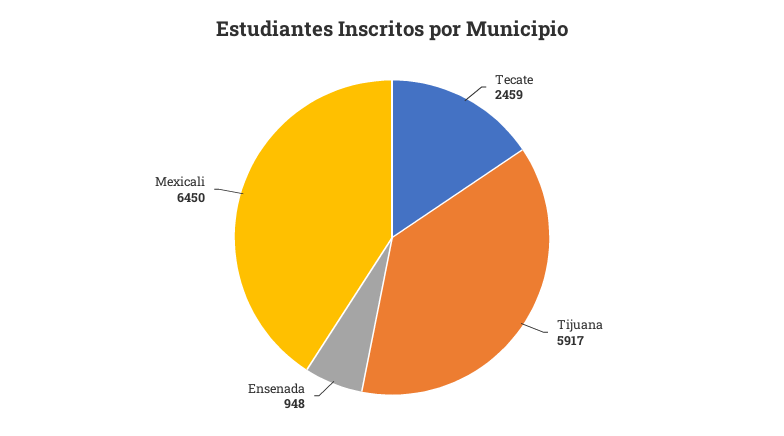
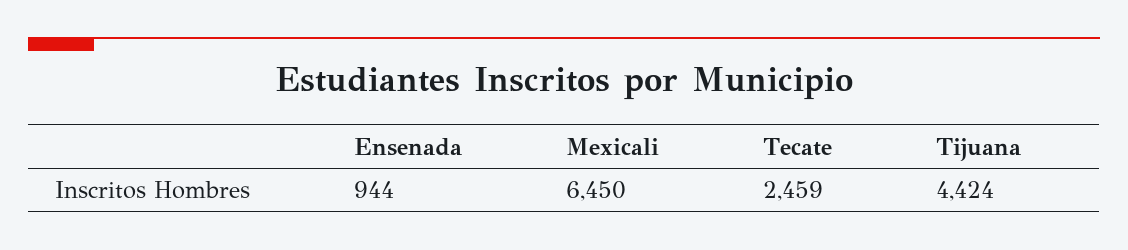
  {
    "Tecate": 2459,
-   "Tijuana": 5917,
+   "Tijuana": 4424,
-   "Ensenada": 948,
+   "Ensenada": 944,
    "Mexicali": 6450
  }

